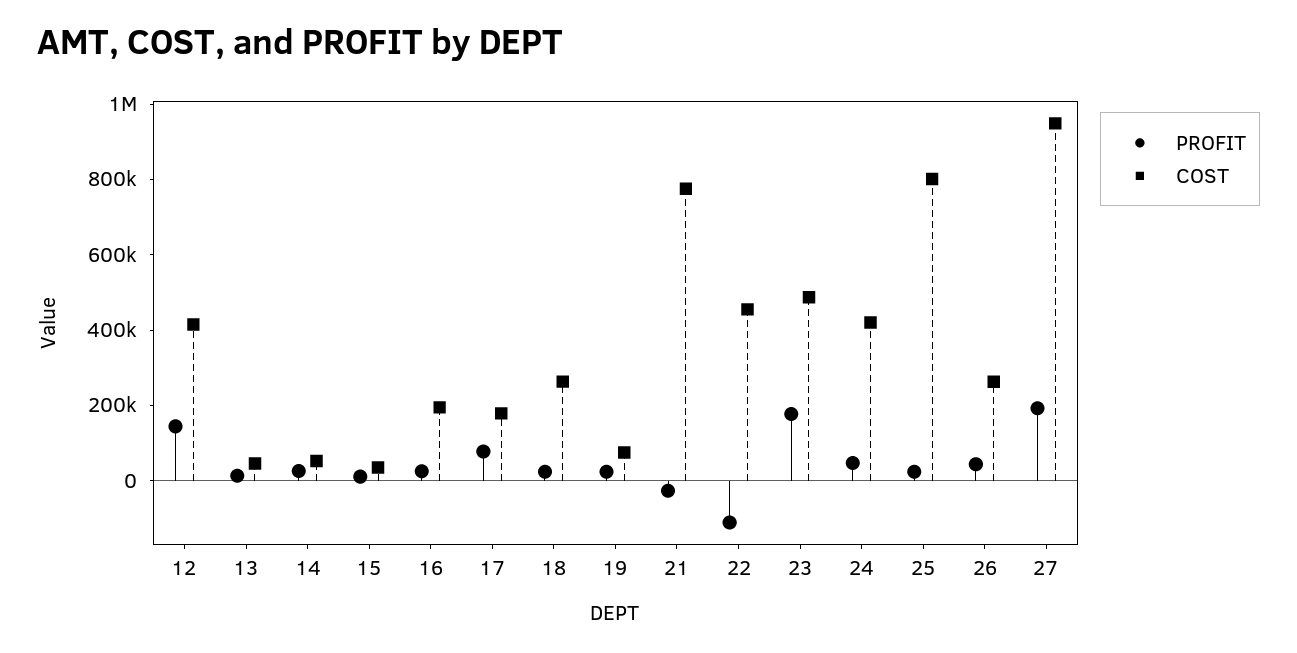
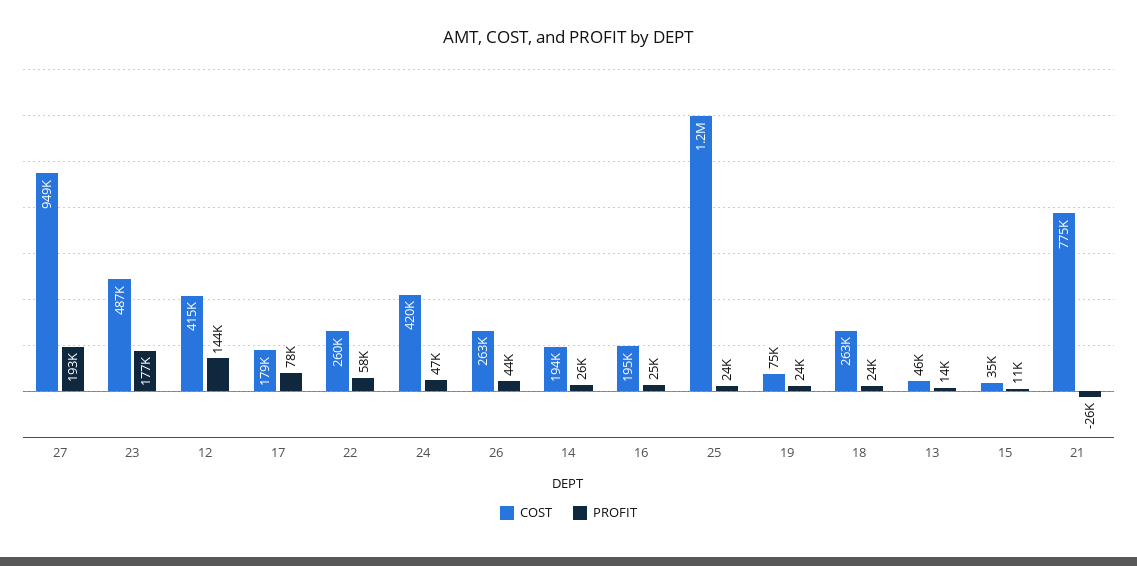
  {
    "PROFIT": {
      "12": 144000,
      "13": 14000,
      "14": 26000,
      "15": 11000,
      "16": 25000,
      "17": 78000,
      "18": 24000,
      "19": 24000,
      "21": -26000,
-     "22": -100000,
+     "22": 58000,
      "23": 177000,
      "24": 47000,
      "25": 24000,
      "26": 44000,
      "27": 193000
    },
    "COST": {
      "12": 415000,
      "13": 46000,
-     "14": 50000,
+     "14": 194000,
      "15": 35000,
      "16": 195000,
      "17": 179000,
      "18": 263000,
      "19": 75000,
      "21": 775000,
-     "22": 450000,
+     "22": 260000,
      "23": 487000,
      "24": 420000,
-     "25": 800000,
+     "25": 1200000,
      "26": 263000,
      "27": 949000
    }
  }

